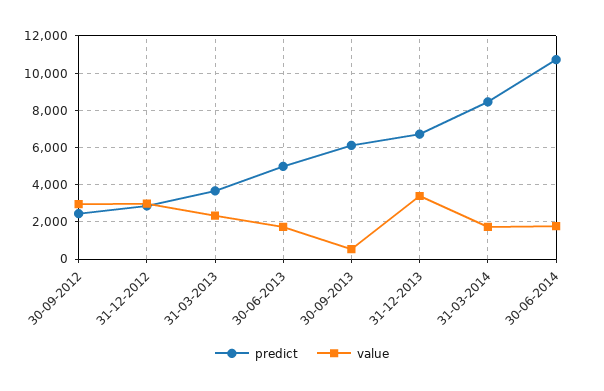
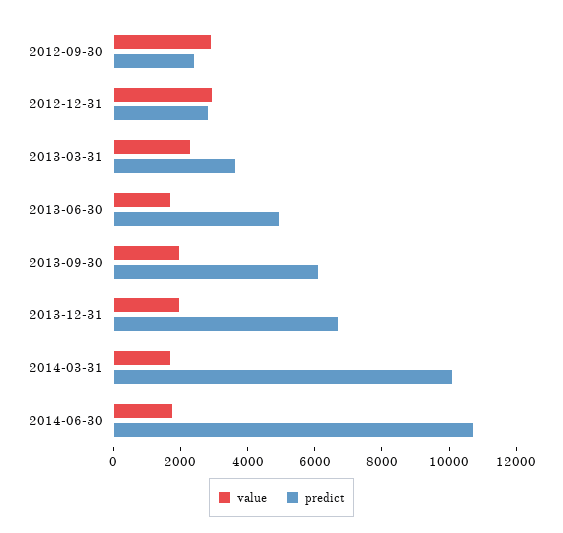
  {
    "predict": {
      "30-09-2012": 2500,
      "31-12-2012": 3000,
      "31-03-2013": 3500,
      "30-06-2013": 5000,
      "30-09-2013": 6000,
      "31-12-2013": 6500,
-     "31-03-2014": 8500,
+     "31-03-2014": 10000,
      "30-06-2014": 10500
    },
    "value": {
      "30-09-2012": 3000,
      "31-12-2012": 3000,
      "31-03-2013": 2500,
      "30-06-2013": 1500,
-     "30-09-2013": 500,
+     "30-09-2013": 2000,
-     "31-12-2013": 3500,
+     "31-12-2013": 2000,
      "31-03-2014": 1500,
      "30-06-2014": 2000
    }
  }

